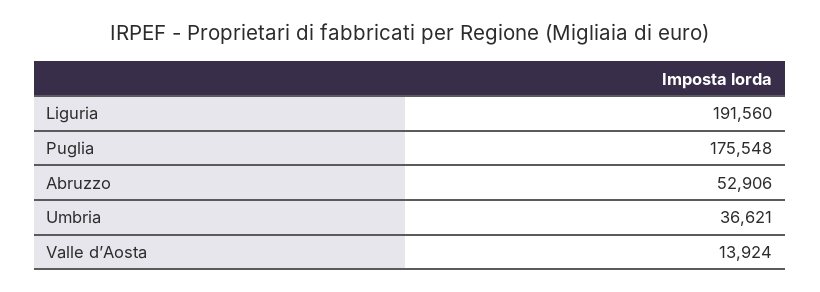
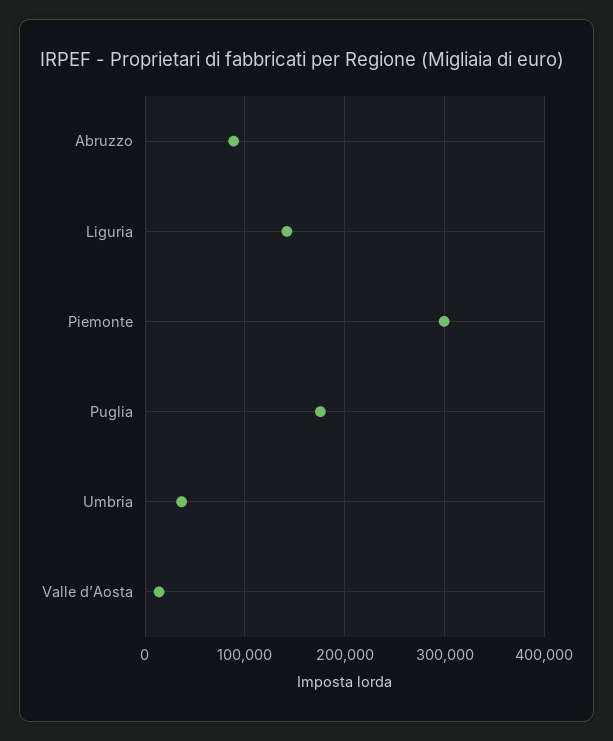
  {
-   "Liguria": 191560,
+   "Liguria": 140000,
    "Puglia": 175548,
-   "Abruzzo": 52906,
+   "Abruzzo": 90000,
    "Umbria": 36621,
-   "Valle d’Aosta": 13924
+   "Valle d’Aosta": 13924,
+   "Piemonte": 300000
  }

